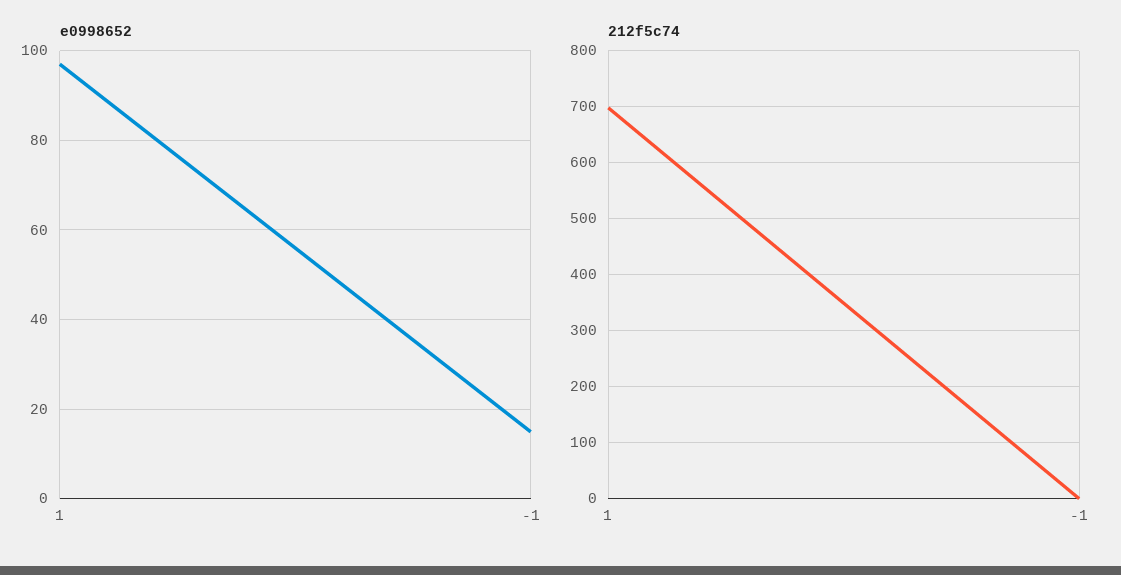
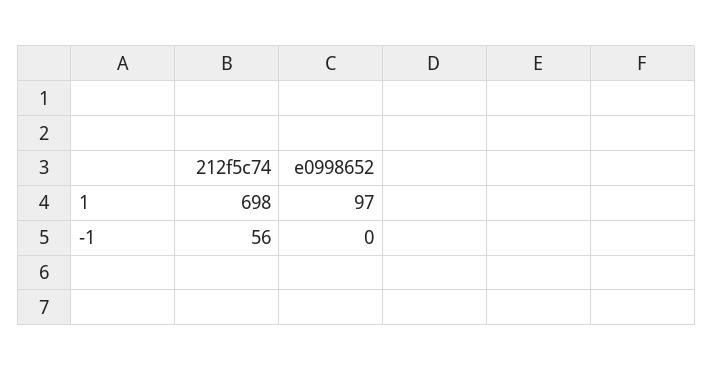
  {
    "e0998652": {
      "1": 97,
-     "-1": 15
+     "-1": 0
    },
    "212f5c74": {
      "1": 698,
-     "-1": 0
+     "-1": 56
    }
  }

